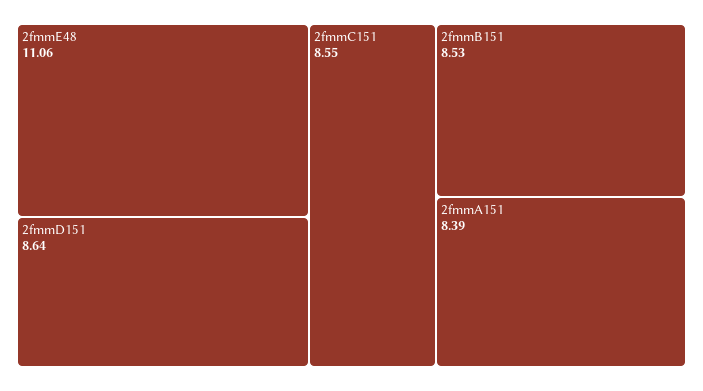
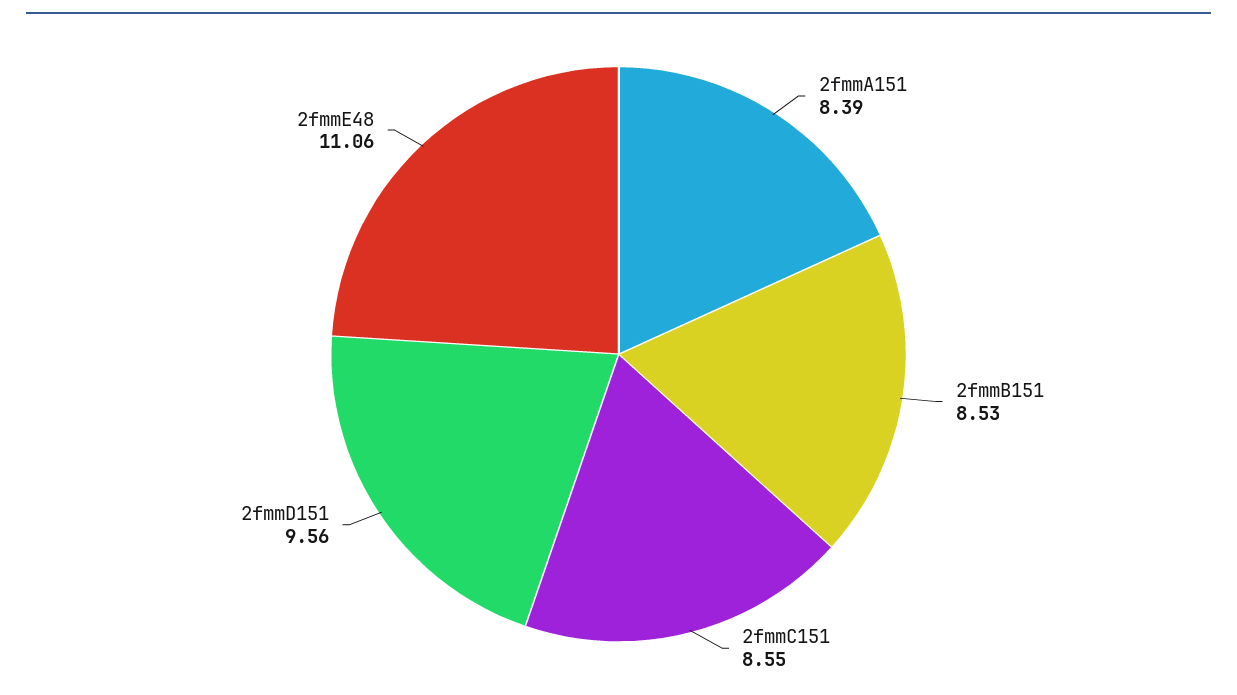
  {
    "2fmmE48": 11.06,
-   "2fmmD151": 8.64,
+   "2fmmD151": 9.56,
    "2fmmC151": 8.55,
    "2fmmB151": 8.53,
    "2fmmA151": 8.39
  }

